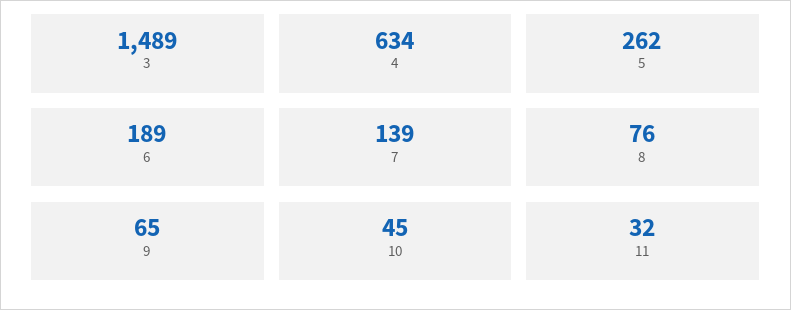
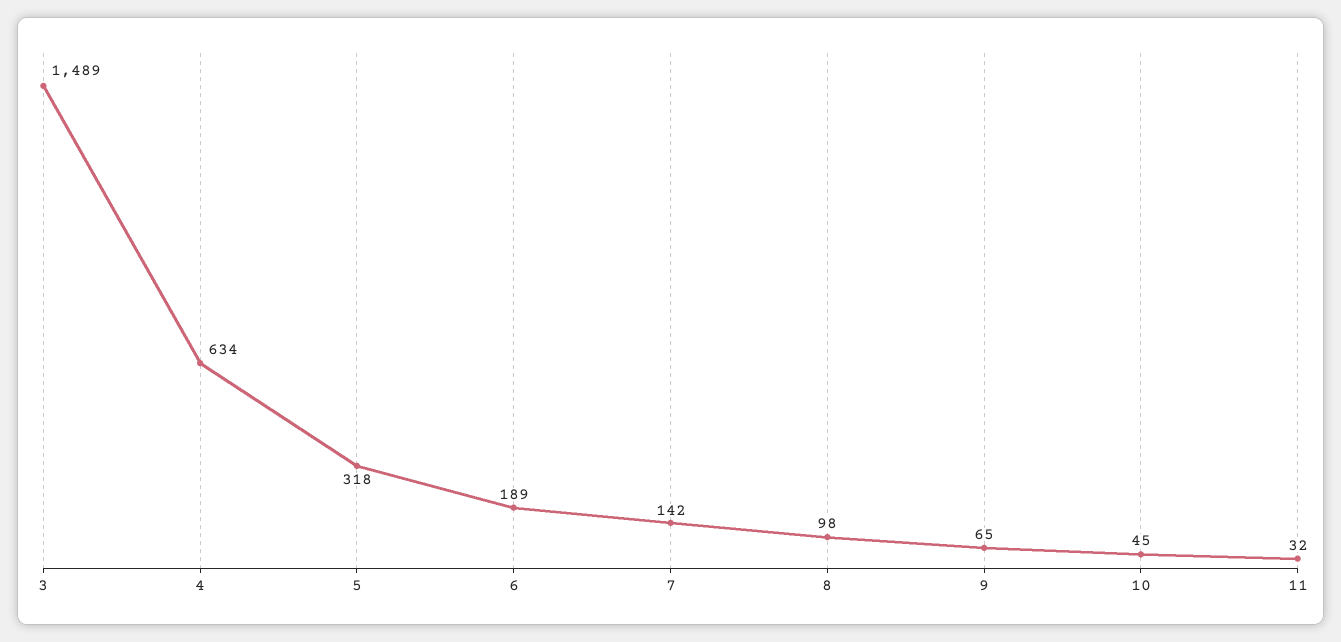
  {
    "3": 1489,
    "4": 634,
-   "5": 262,
+   "5": 318,
    "6": 189,
-   "7": 139,
+   "7": 142,
-   "8": 76,
+   "8": 98,
    "9": 65,
    "10": 45,
    "11": 32
  }

